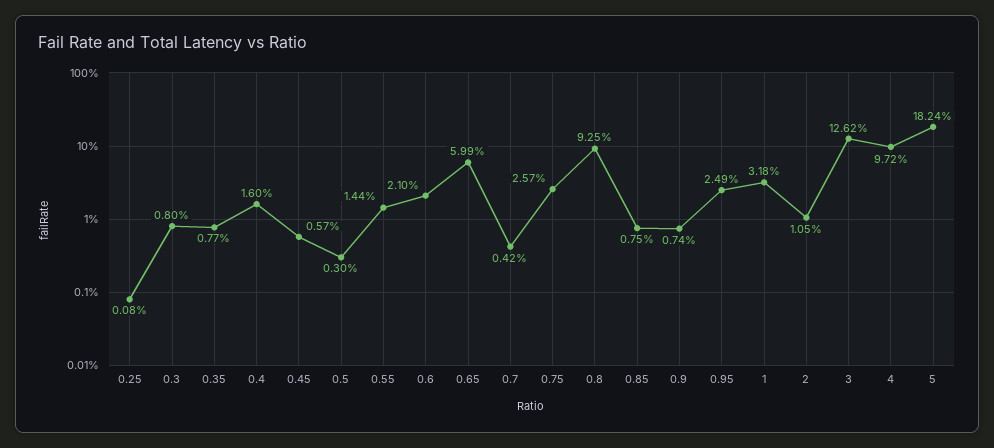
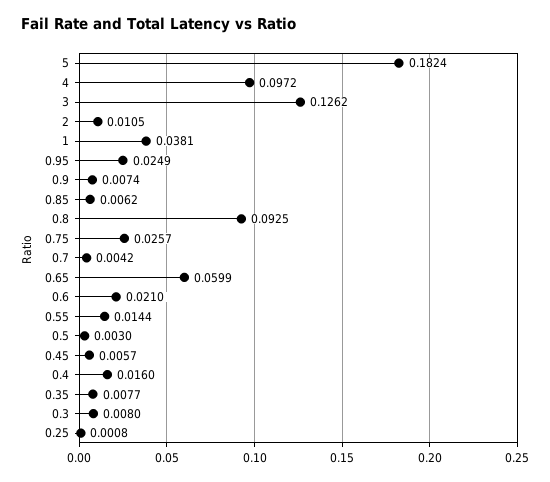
  {
    "0.25": 0.0008,
    "0.3": 0.008,
    "0.35": 0.0077,
    "0.4": 0.016,
    "0.45": 0.0057,
    "0.5": 0.003,
    "0.55": 0.0144,
    "0.6": 0.021,
    "0.65": 0.0599,
    "0.7": 0.0042,
    "0.75": 0.0257,
    "0.8": 0.0925,
-   "0.85": 0.0075,
+   "0.85": 0.0062,
    "0.9": 0.0074,
    "0.95": 0.0249,
-   "1": 0.0318,
+   "1": 0.0381,
    "2": 0.0105,
    "3": 0.1262,
    "4": 0.0972,
    "5": 0.1824
  }

